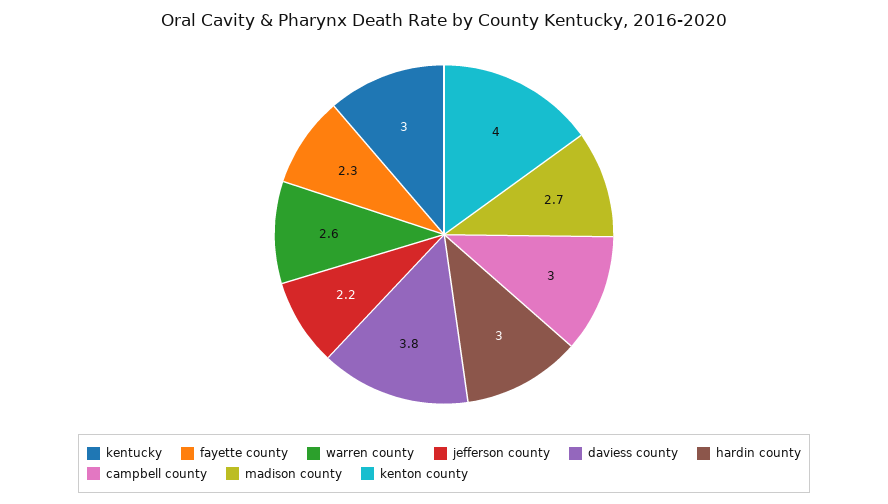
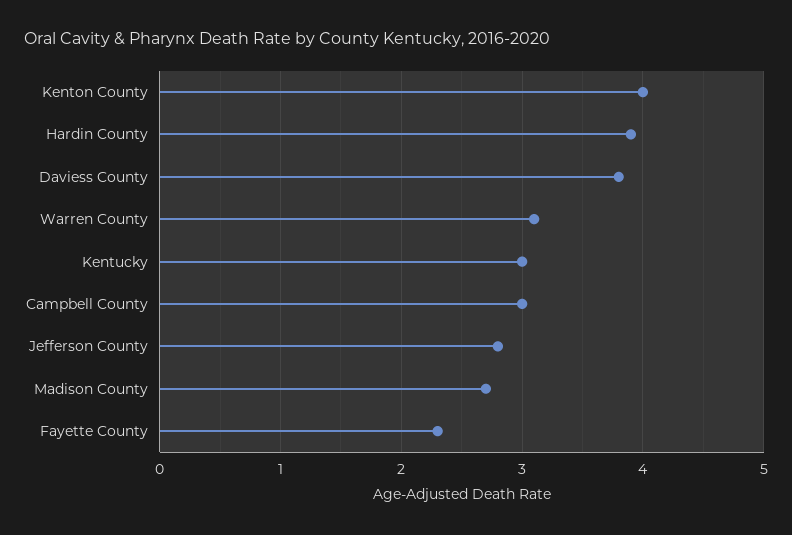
  {
    "kentucky": 3,
    "fayette county": 2.3,
-   "warren county": 2.6,
+   "warren county": 3.1,
-   "jefferson county": 2.2,
+   "jefferson county": 2.8,
    "daviess county": 3.8,
-   "hardin county": 3,
+   "hardin county": 3.9,
    "campbell county": 3,
    "madison county": 2.7,
    "kenton county": 4
  }

